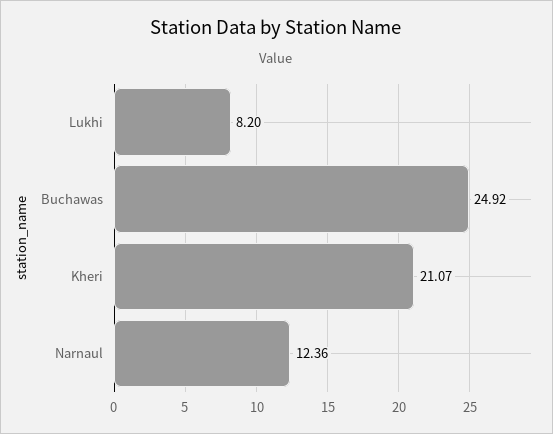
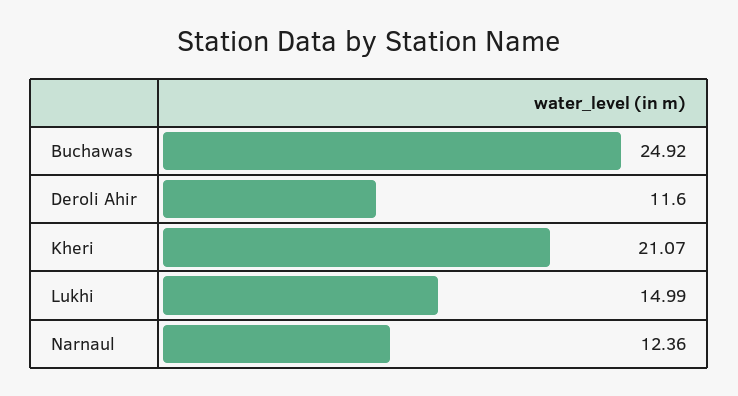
  {
-   "Lukhi": 8.2,
+   "Lukhi": 14.99,
    "Buchawas": 24.92,
    "Kheri": 21.07,
-   "Narnaul": 12.36
+   "Narnaul": 12.36,
+   "Deroli Ahir": 11.6
  }

